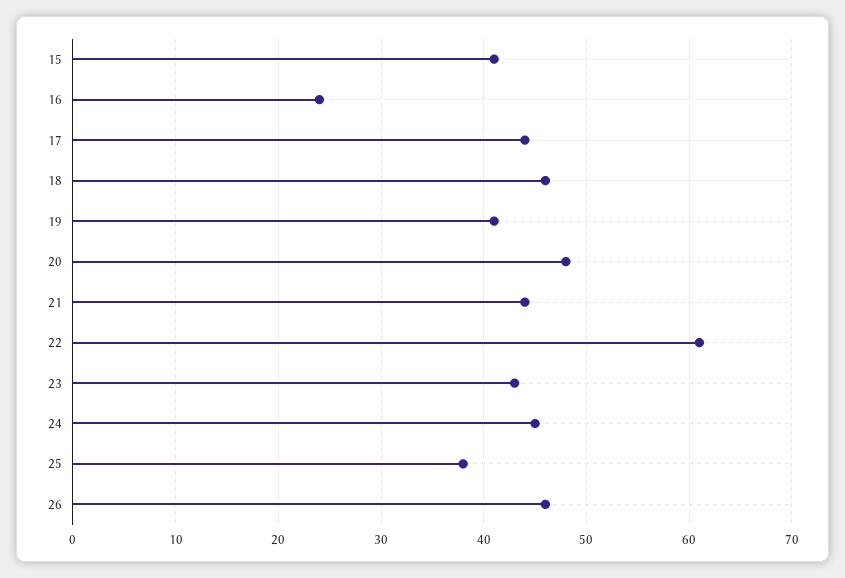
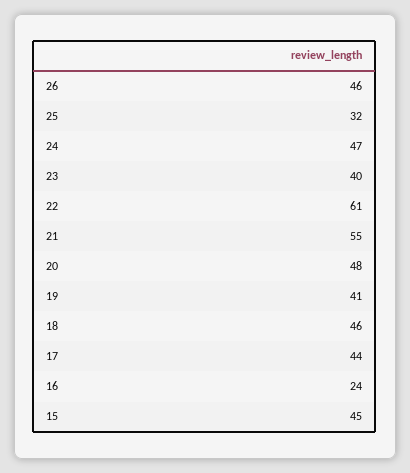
  {
-   "15": 41,
+   "15": 45,
    "16": 24,
    "17": 44,
    "18": 46,
    "19": 41,
    "20": 48,
-   "21": 44,
+   "21": 55,
    "22": 61,
-   "23": 43,
+   "23": 40,
-   "24": 45,
+   "24": 47,
-   "25": 38,
+   "25": 32,
    "26": 46
  }

